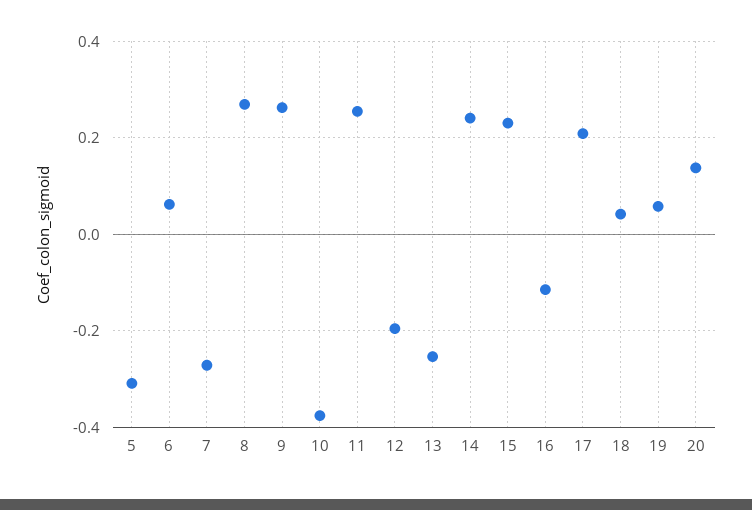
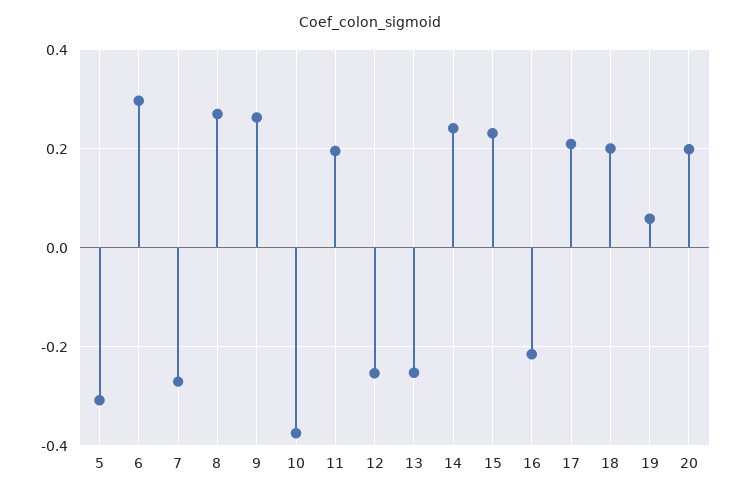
  {
    "5": -0.3,
-   "6": 0.06,
+   "6": 0.3,
    "7": -0.28,
    "8": 0.26,
    "9": 0.26,
    "10": -0.38,
-   "11": 0.26,
+   "11": 0.2,
-   "12": -0.2,
+   "12": -0.26,
    "13": -0.26,
    "14": 0.24,
    "15": 0.24,
-   "16": -0.12,
+   "16": -0.22,
    "17": 0.2,
-   "18": 0.04,
+   "18": 0.2,
    "19": 0.06,
-   "20": 0.14
+   "20": 0.2
  }

